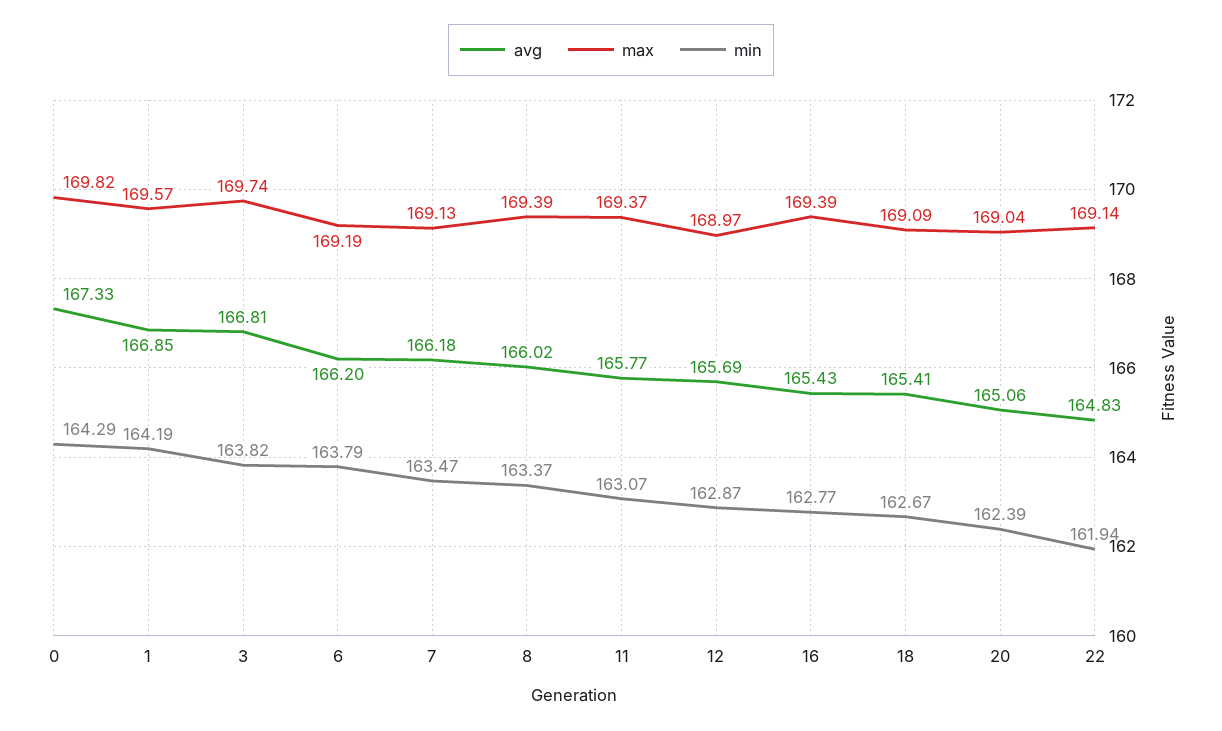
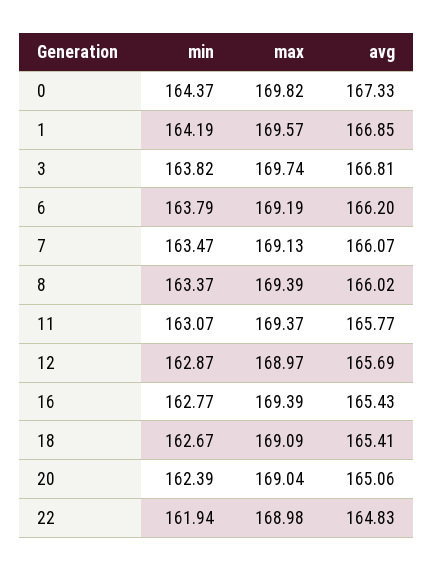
  {
    "avg": {
      "0": 167.33,
      "1": 166.85,
      "3": 166.81,
      "6": 166.2,
-     "7": 166.18,
+     "7": 166.07,
      "8": 166.02,
      "11": 165.77,
      "12": 165.69,
      "16": 165.43,
      "18": 165.41,
      "20": 165.06,
      "22": 164.83
    },
    "max": {
      "0": 169.82,
      "1": 169.57,
      "3": 169.74,
      "6": 169.19,
      "7": 169.13,
      "8": 169.39,
      "11": 169.37,
      "12": 168.97,
      "16": 169.39,
      "18": 169.09,
      "20": 169.04,
-     "22": 169.14
+     "22": 168.98
    },
    "min": {
-     "0": 164.29,
+     "0": 164.37,
      "1": 164.19,
      "3": 163.82,
      "6": 163.79,
      "7": 163.47,
      "8": 163.37,
      "11": 163.07,
      "12": 162.87,
      "16": 162.77,
      "18": 162.67,
      "20": 162.39,
      "22": 161.94
    }
  }

